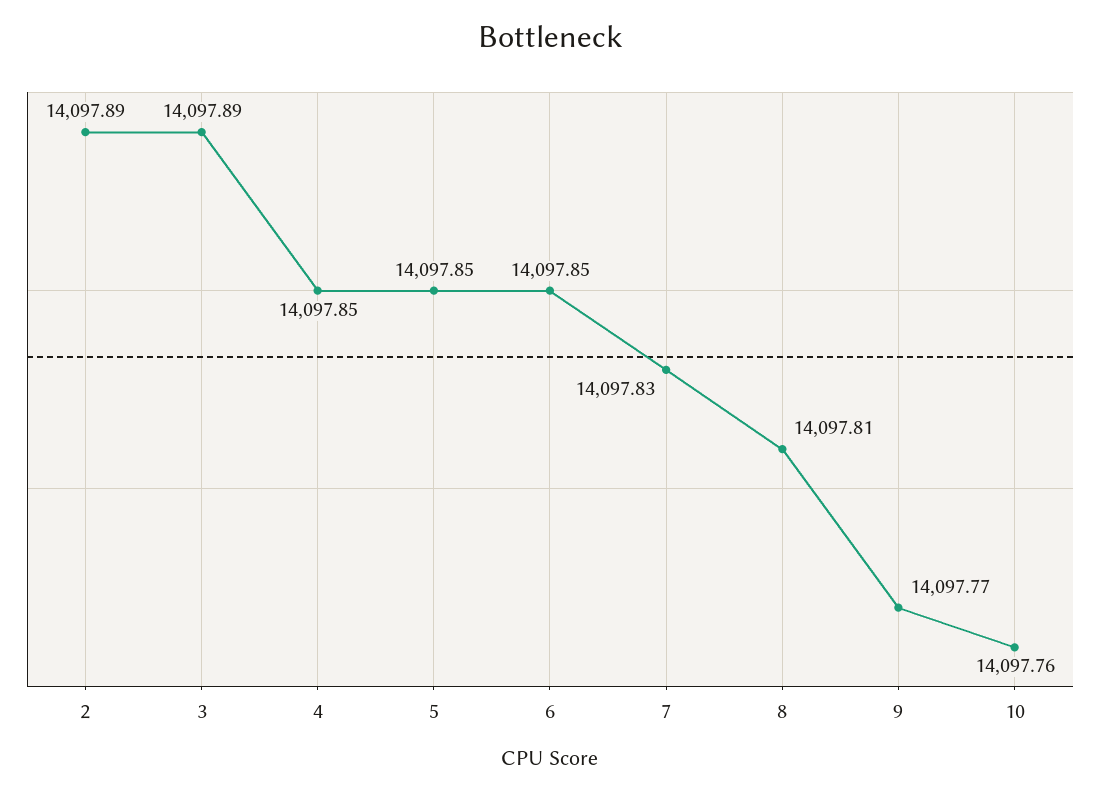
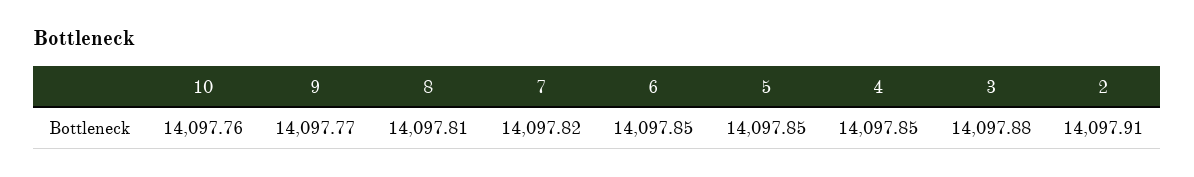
  {
-   "2": 14097.89,
+   "2": 14097.91,
-   "3": 14097.89,
+   "3": 14097.88,
    "4": 14097.85,
    "5": 14097.85,
    "6": 14097.85,
-   "7": 14097.83,
+   "7": 14097.82,
    "8": 14097.81,
    "9": 14097.77,
    "10": 14097.76
  }

